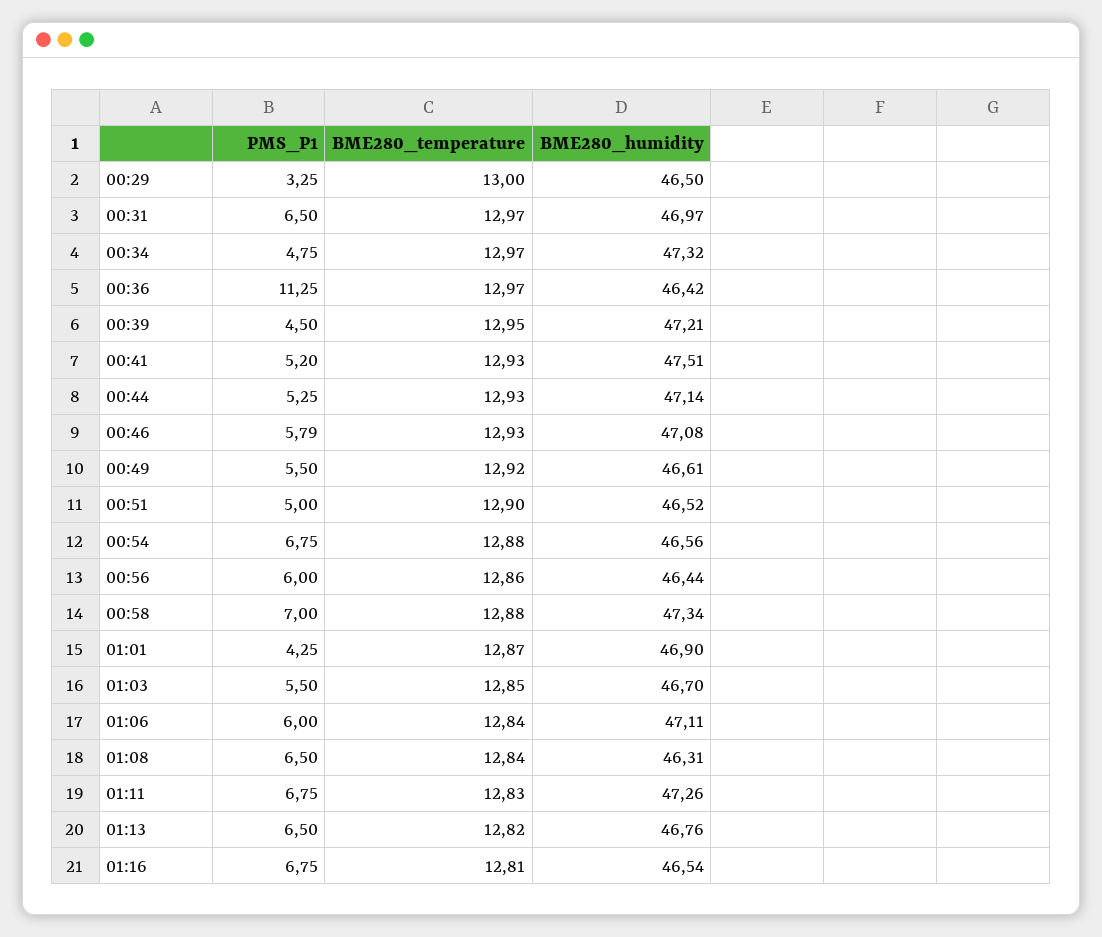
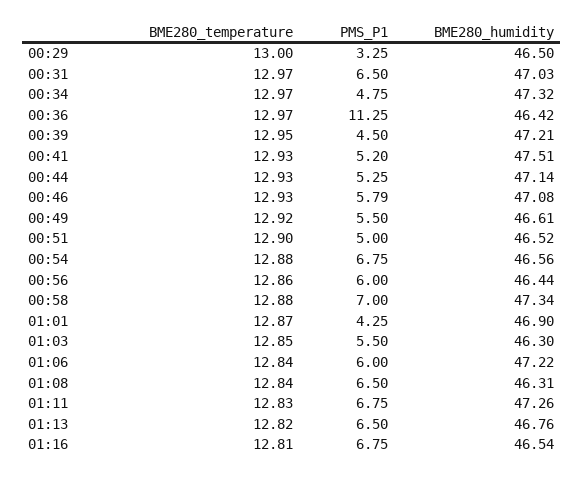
  {
    "PMS_P1": {
      "00:29": 3.25,
      "00:31": 6.5,
      "00:34": 4.75,
      "00:36": 11.25,
      "00:39": 4.5,
      "00:41": 5.2,
      "00:44": 5.25,
      "00:46": 5.79,
      "00:49": 5.5,
      "00:51": 5,
      "00:54": 6.75,
      "00:56": 6,
      "00:58": 7,
      "01:01": 4.25,
      "01:03": 5.5,
      "01:06": 6,
      "01:08": 6.5,
      "01:11": 6.75,
      "01:13": 6.5,
      "01:16": 6.75
    },
    "BME280_temperature": {
      "00:29": 13,
      "00:31": 12.97,
      "00:34": 12.97,
      "00:36": 12.97,
      "00:39": 12.95,
      "00:41": 12.93,
      "00:44": 12.93,
      "00:46": 12.93,
      "00:49": 12.92,
      "00:51": 12.9,
      "00:54": 12.88,
      "00:56": 12.86,
      "00:58": 12.88,
      "01:01": 12.87,
      "01:03": 12.85,
      "01:06": 12.84,
      "01:08": 12.84,
      "01:11": 12.83,
      "01:13": 12.82,
      "01:16": 12.81
    },
    "BME280_humidity": {
      "00:29": 46.5,
-     "00:31": 46.97,
+     "00:31": 47.03,
      "00:34": 47.32,
      "00:36": 46.42,
      "00:39": 47.21,
      "00:41": 47.51,
      "00:44": 47.14,
      "00:46": 47.08,
      "00:49": 46.61,
      "00:51": 46.52,
      "00:54": 46.56,
      "00:56": 46.44,
      "00:58": 47.34,
      "01:01": 46.9,
-     "01:03": 46.7,
+     "01:03": 46.3,
-     "01:06": 47.11,
+     "01:06": 47.22,
      "01:08": 46.31,
      "01:11": 47.26,
      "01:13": 46.76,
      "01:16": 46.54
    }
  }

